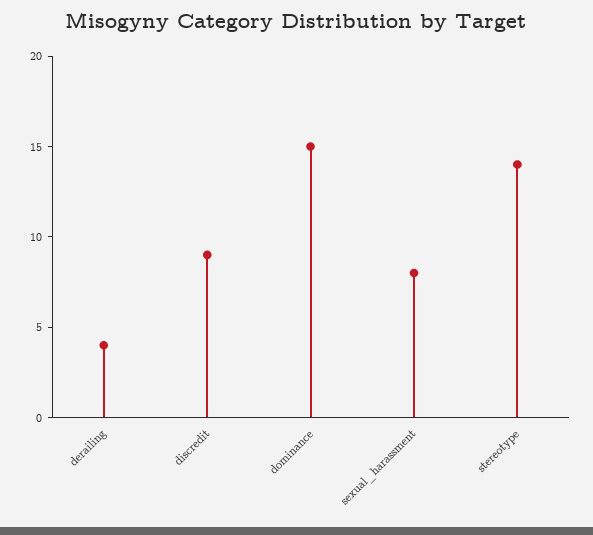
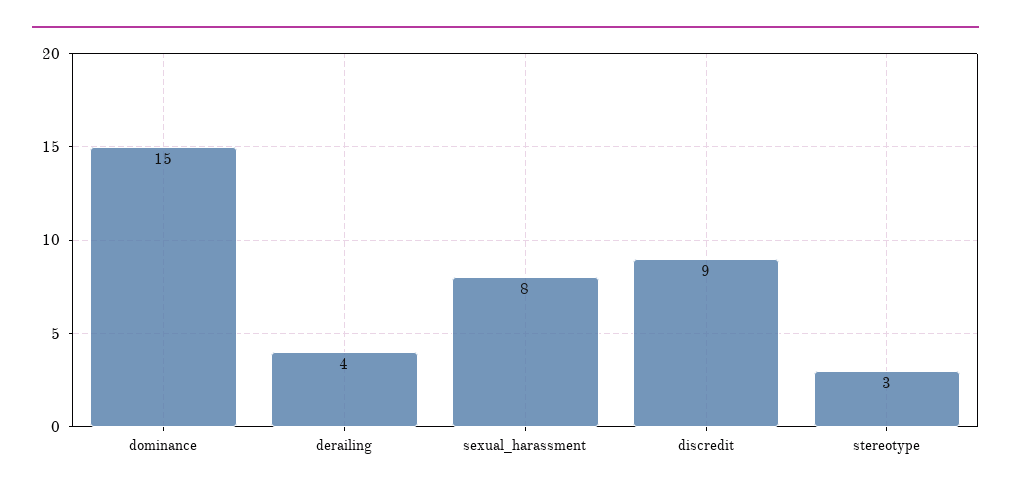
  {
    "derailing": 4,
    "discredit": 9,
    "dominance": 15,
    "sexual_harassment": 8,
-   "stereotype": 14
+   "stereotype": 3
  }

